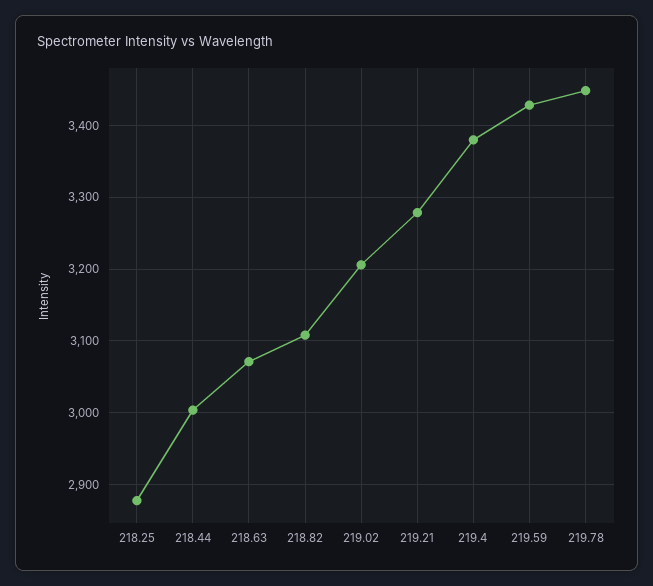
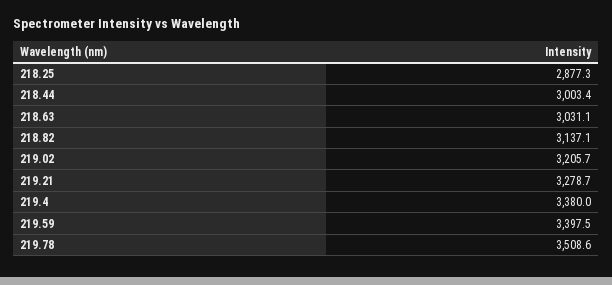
  {
    "218.25": 2877.3,
    "218.44": 3003.4,
-   "218.63": 3070,
+   "218.63": 3031.1,
-   "218.82": 3110,
+   "218.82": 3137.1,
    "219.02": 3205.7,
    "219.21": 3278.7,
    "219.4": 3380,
-   "219.59": 3430,
+   "219.59": 3397.5,
-   "219.78": 3450
+   "219.78": 3508.6
  }

